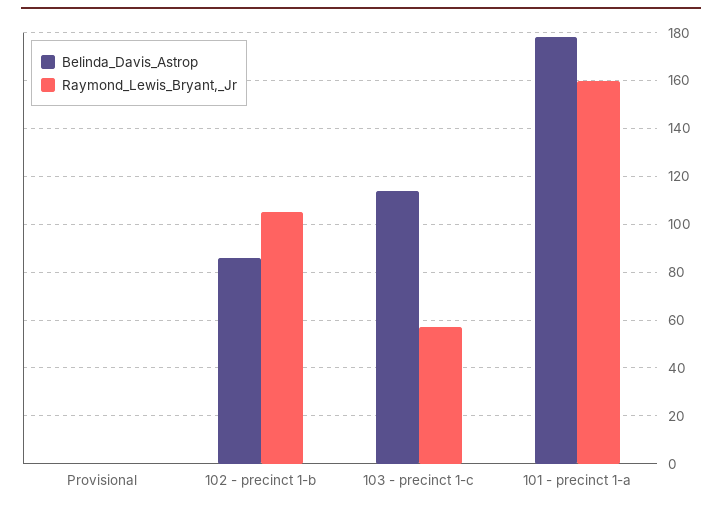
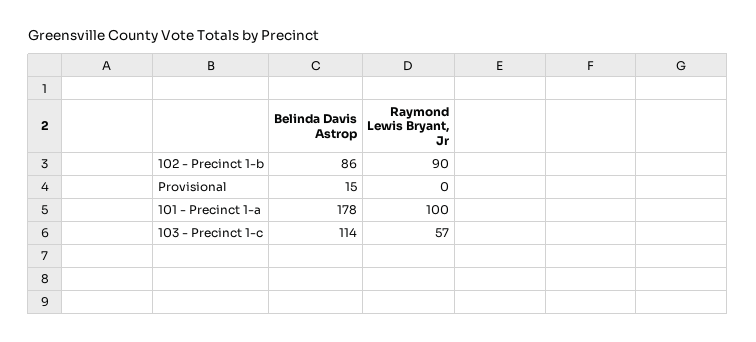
  {
    "Belinda_Davis_Astrop": {
-     "Provisional": 0,
+     "Provisional": 15,
      "102 - precinct 1-b": 86,
      "103 - precinct 1-c": 114,
      "101 - precinct 1-a": 178
    },
    "Raymond_Lewis_Bryant,_Jr": {
      "Provisional": 0,
-     "102 - precinct 1-b": 105,
+     "102 - precinct 1-b": 90,
      "103 - precinct 1-c": 57,
-     "101 - precinct 1-a": 160
+     "101 - precinct 1-a": 100
    }
  }

